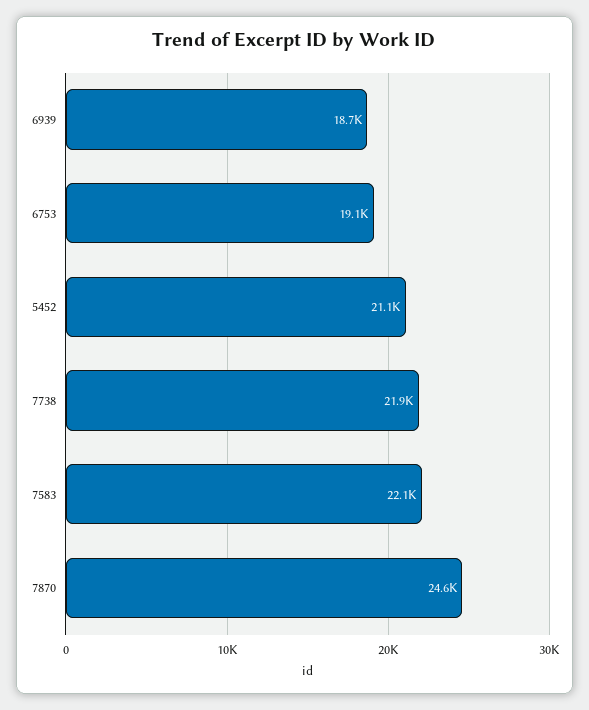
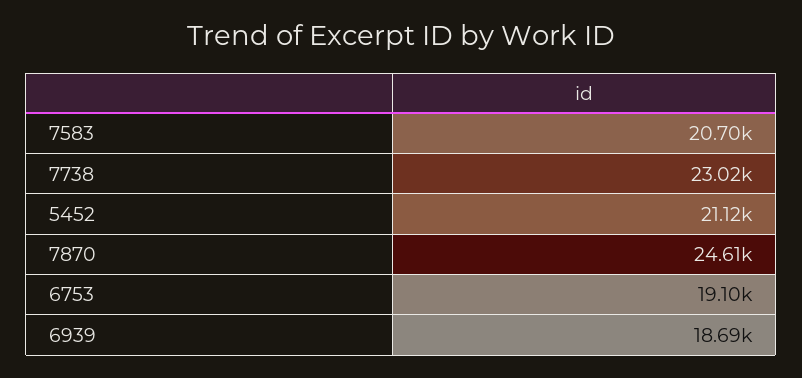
  {
    "6939": 18690,
    "6753": 19100,
    "5452": 21120,
-   "7738": 21900,
+   "7738": 23020,
-   "7583": 22100,
+   "7583": 20700,
    "7870": 24610
  }

